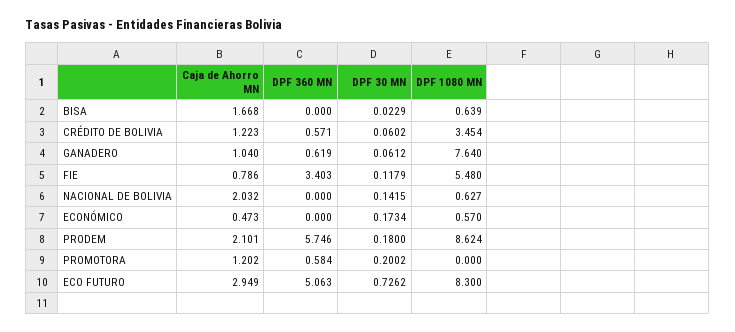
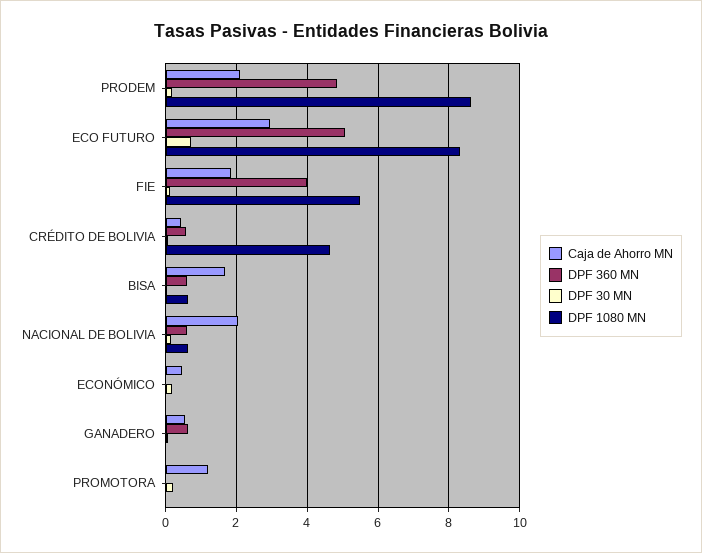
  {
    "Caja de Ahorro MN": {
      "BISA": 1.668,
-     "CRÉDITO DE BOLIVIA": 1.223,
+     "CRÉDITO DE BOLIVIA": 0.4,
-     "GANADERO": 1.04,
+     "GANADERO": 0.6,
-     "FIE": 0.786,
+     "FIE": 1.8,
      "NACIONAL DE BOLIVIA": 2.032,
      "ECONÓMICO": 0.473,
      "PRODEM": 2.101,
      "PROMOTORA": 1.202,
      "ECO FUTURO": 2.949
    },
    "DPF 360 MN": {
-     "BISA": 0,
+     "BISA": 0.6,
      "CRÉDITO DE BOLIVIA": 0.571,
      "GANADERO": 0.619,
-     "FIE": 3.403,
+     "FIE": 4,
-     "NACIONAL DE BOLIVIA": 0,
+     "NACIONAL DE BOLIVIA": 0.6,
      "ECONÓMICO": 0,
-     "PRODEM": 5.746,
+     "PRODEM": 4.8,
-     "PROMOTORA": 0.584,
+     "PROMOTORA": 0,
      "ECO FUTURO": 5.063
    },
    "DPF 30 MN": {
      "BISA": 0.0229,
      "CRÉDITO DE BOLIVIA": 0.0602,
      "GANADERO": 0.0612,
      "FIE": 0.1179,
      "NACIONAL DE BOLIVIA": 0.1415,
      "ECONÓMICO": 0.1734,
      "PRODEM": 0.18,
      "PROMOTORA": 0.2002,
      "ECO FUTURO": 0.7262
    },
    "DPF 1080 MN": {
      "BISA": 0.639,
-     "CRÉDITO DE BOLIVIA": 3.454,
+     "CRÉDITO DE BOLIVIA": 4.6,
-     "GANADERO": 7.64,
+     "GANADERO": 0,
      "FIE": 5.48,
      "NACIONAL DE BOLIVIA": 0.627,
-     "ECONÓMICO": 0.57,
+     "ECONÓMICO": 0,
      "PRODEM": 8.624,
      "PROMOTORA": 0,
      "ECO FUTURO": 8.3
    }
  }

